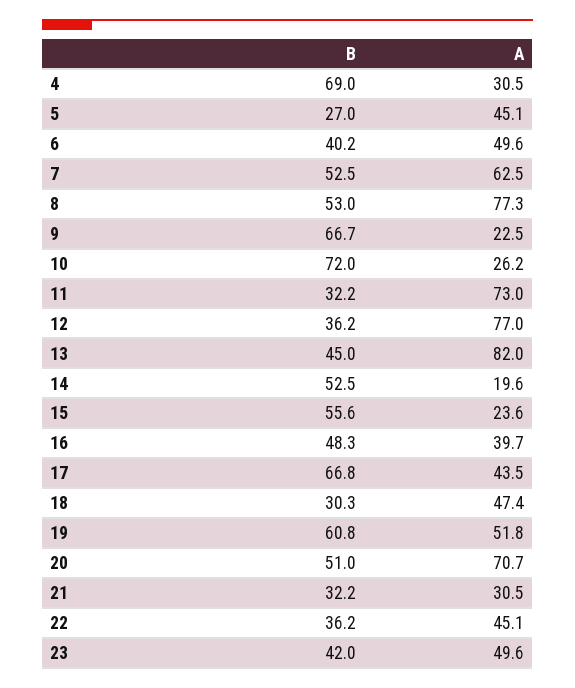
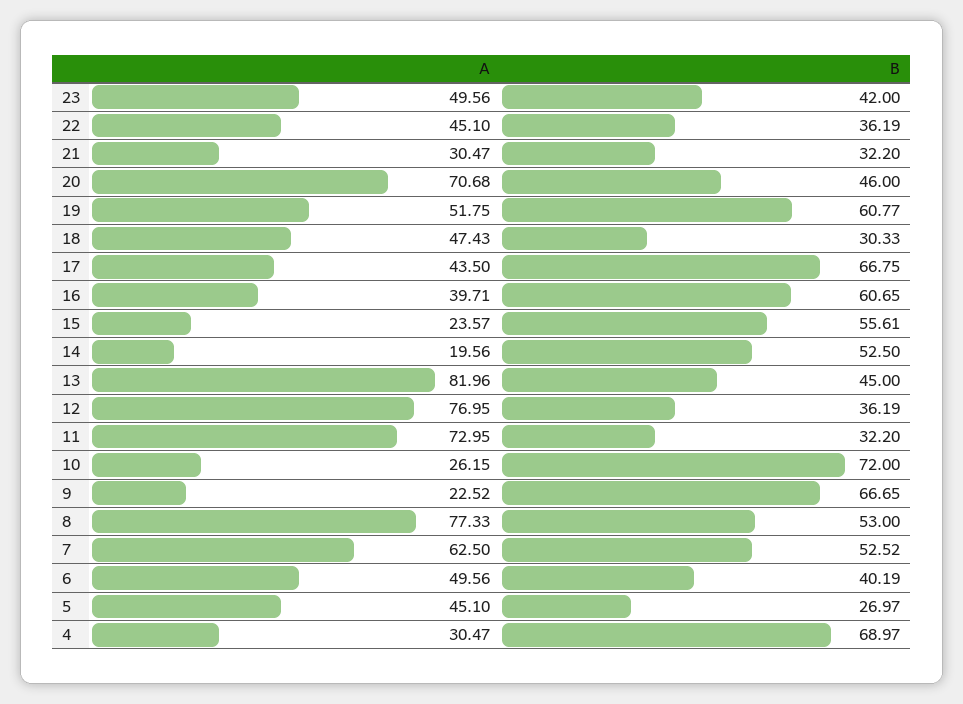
  {
    "B": {
      "4": 68.97,
      "5": 26.97,
      "6": 40.19,
      "7": 52.52,
      "8": 53,
      "9": 66.65,
      "10": 72,
      "11": 32.2,
      "12": 36.19,
      "13": 45,
      "14": 52.5,
      "15": 55.61,
-     "16": 48.3,
+     "16": 60.65,
      "17": 66.75,
      "18": 30.33,
      "19": 60.77,
-     "20": 51,
+     "20": 46,
      "21": 32.2,
      "22": 36.19,
      "23": 42
    },
    "A": {
      "4": 30.47,
      "5": 45.1,
      "6": 49.56,
      "7": 62.5,
      "8": 77.33,
      "9": 22.52,
      "10": 26.15,
      "11": 72.95,
      "12": 76.95,
      "13": 81.96,
      "14": 19.56,
      "15": 23.57,
      "16": 39.71,
      "17": 43.5,
      "18": 47.43,
      "19": 51.75,
      "20": 70.68,
      "21": 30.47,
      "22": 45.1,
      "23": 49.56
    }
  }

